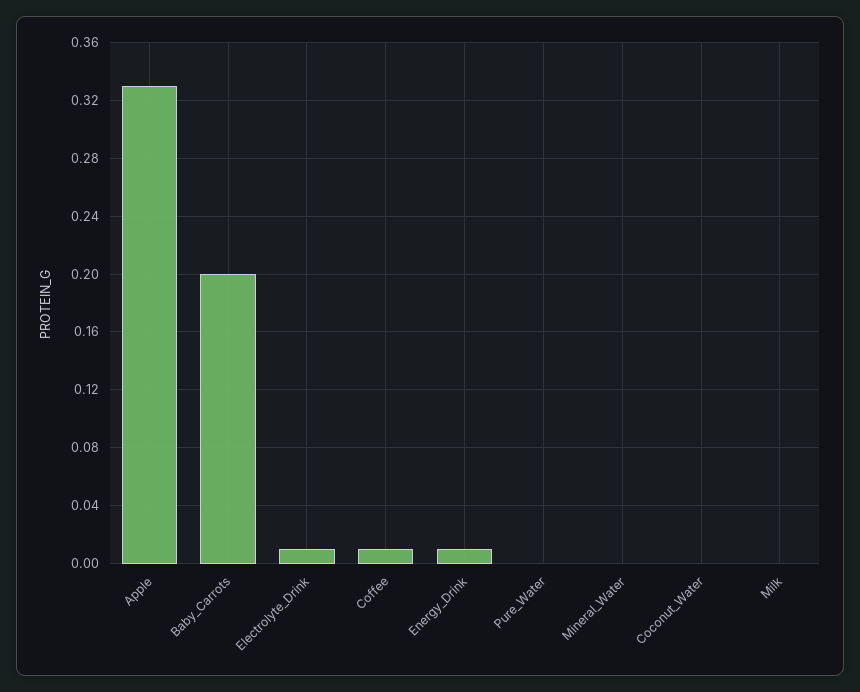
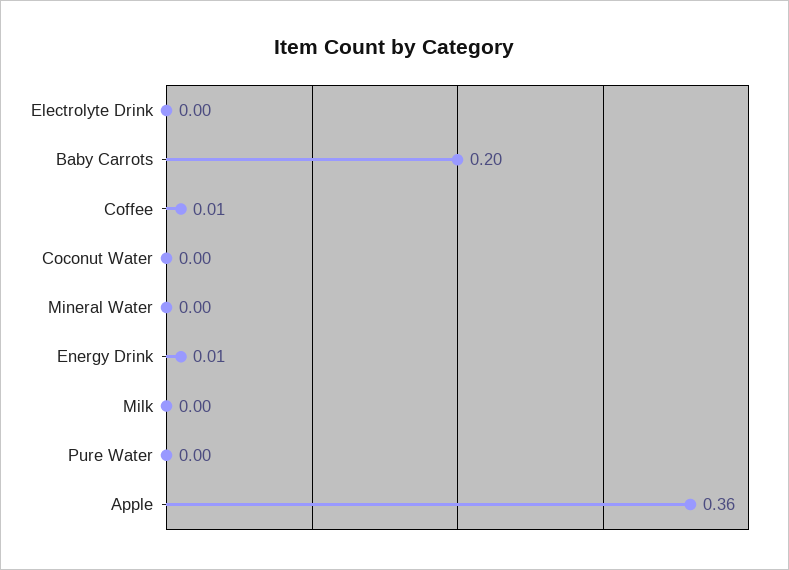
  {
-   "Apple": 0.33,
+   "Apple": 0.36,
    "Baby_Carrots": 0.2,
-   "Electrolyte_Drink": 0.01,
+   "Electrolyte_Drink": 0,
    "Coffee": 0.01,
    "Energy_Drink": 0.01,
    "Pure_Water": 0,
    "Mineral_Water": 0,
    "Coconut_Water": 0,
    "Milk": 0
  }

